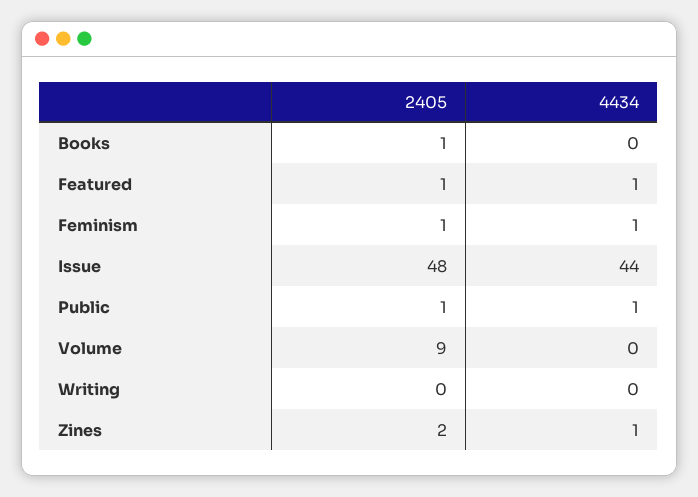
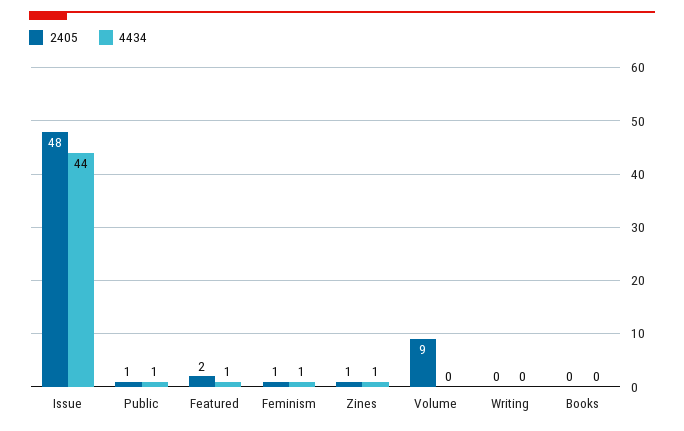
  {
    "2405": {
-     "Books": 1,
+     "Books": 0,
-     "Featured": 1,
+     "Featured": 2,
      "Feminism": 1,
      "Issue": 48,
      "Public": 1,
      "Volume": 9,
      "Writing": 0,
-     "Zines": 2
+     "Zines": 1
    },
    "4434": {
      "Books": 0,
      "Featured": 1,
      "Feminism": 1,
      "Issue": 44,
      "Public": 1,
      "Volume": 0,
      "Writing": 0,
      "Zines": 1
    }
  }

